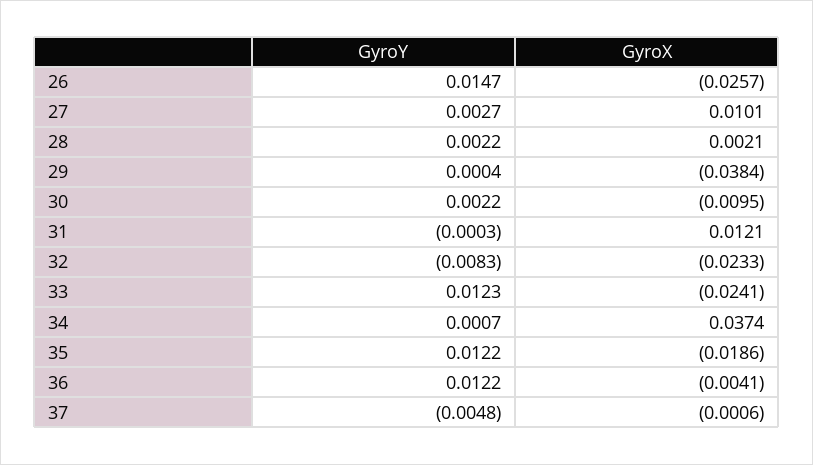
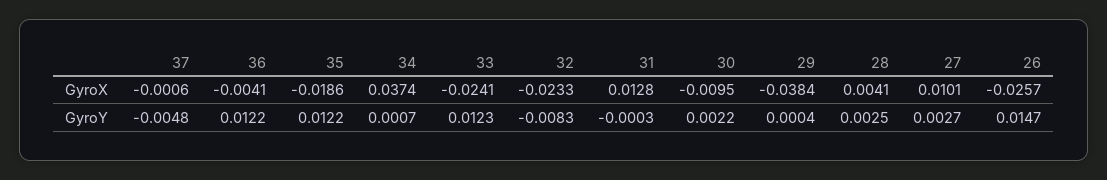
  {
    "GyroY": {
      "26": 0.0147,
      "27": 0.0027,
-     "28": 0.0022,
+     "28": 0.0025,
      "29": 0.0004,
      "30": 0.0022,
      "31": -0.0003,
      "32": -0.0083,
      "33": 0.0123,
      "34": 0.0007,
      "35": 0.0122,
      "36": 0.0122,
      "37": -0.0048
    },
    "GyroX": {
      "26": -0.0257,
      "27": 0.0101,
-     "28": 0.0021,
+     "28": 0.0041,
      "29": -0.0384,
      "30": -0.0095,
-     "31": 0.0121,
+     "31": 0.0128,
      "32": -0.0233,
      "33": -0.0241,
      "34": 0.0374,
      "35": -0.0186,
      "36": -0.0041,
      "37": -0.0006
    }
  }

